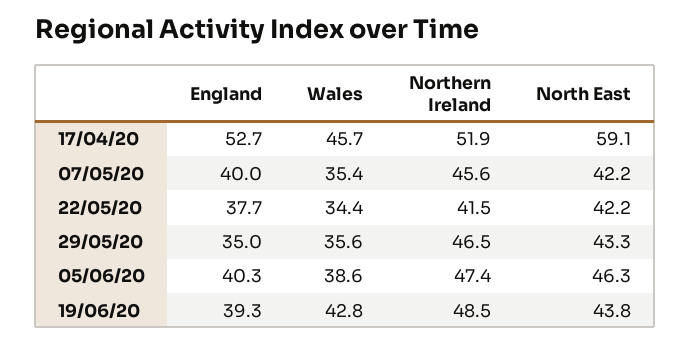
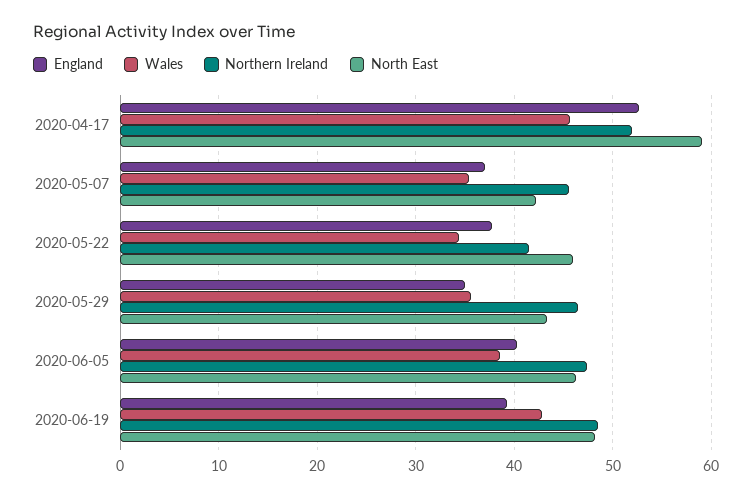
  {
    "England": {
      "17/04/20": 52.7,
-     "07/05/20": 40,
+     "07/05/20": 37,
      "22/05/20": 37.7,
      "29/05/20": 35,
      "05/06/20": 40.3,
      "19/06/20": 39.3
    },
    "Wales": {
      "17/04/20": 45.7,
      "07/05/20": 35.4,
      "22/05/20": 34.4,
      "29/05/20": 35.6,
      "05/06/20": 38.6,
      "19/06/20": 42.8
    },
    "Northern Ireland": {
      "17/04/20": 51.9,
      "07/05/20": 45.6,
      "22/05/20": 41.5,
      "29/05/20": 46.5,
      "05/06/20": 47.4,
      "19/06/20": 48.5
    },
    "North East": {
      "17/04/20": 59.1,
      "07/05/20": 42.2,
-     "22/05/20": 42.2,
+     "22/05/20": 46,
      "29/05/20": 43.3,
      "05/06/20": 46.3,
-     "19/06/20": 43.8
+     "19/06/20": 48
    }
  }

